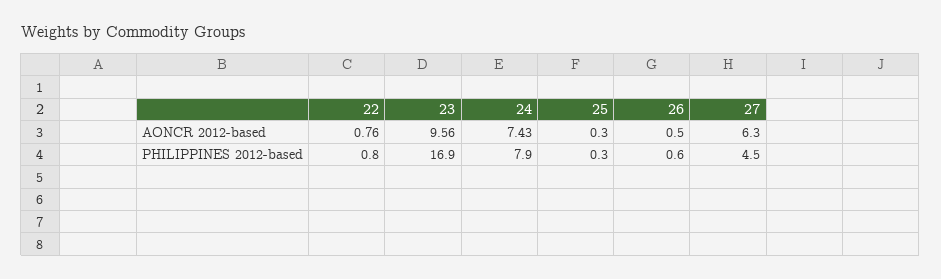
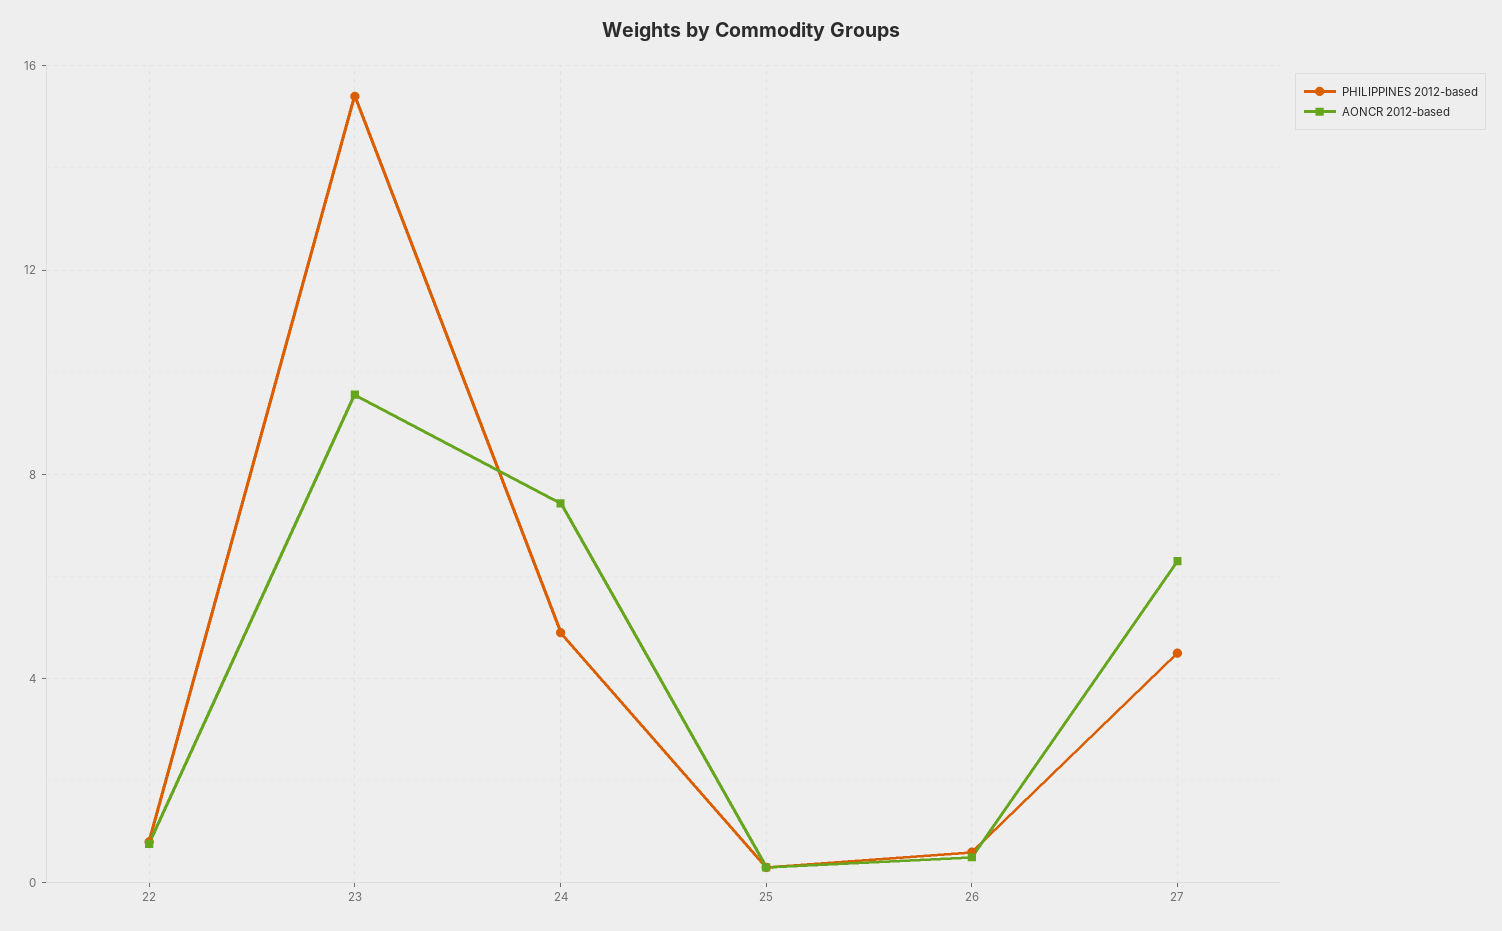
  {
    "AONCR 2012-based": {
      "22": 0.76,
      "23": 9.56,
      "24": 7.43,
      "25": 0.3,
      "26": 0.5,
      "27": 6.3
    },
    "PHILIPPINES 2012-based": {
      "22": 0.8,
-     "23": 16.9,
+     "23": 15.5,
-     "24": 7.9,
+     "24": 5,
      "25": 0.3,
      "26": 0.6,
      "27": 4.5
    }
  }

